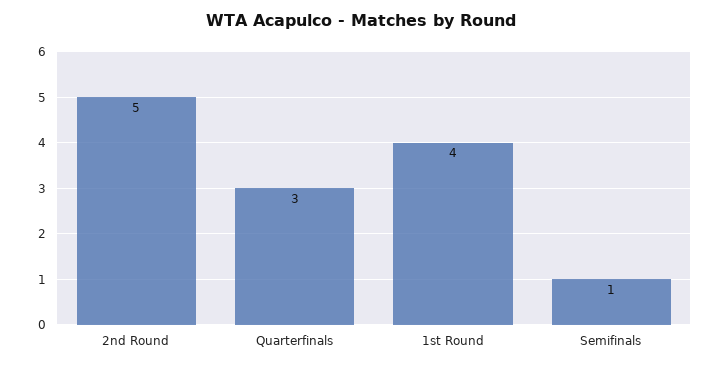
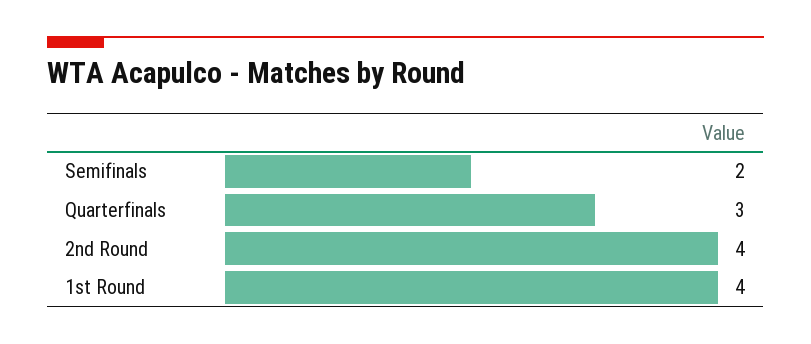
  {
-   "2nd Round": 5,
+   "2nd Round": 4,
    "Quarterfinals": 3,
    "1st Round": 4,
-   "Semifinals": 1
+   "Semifinals": 2
  }

